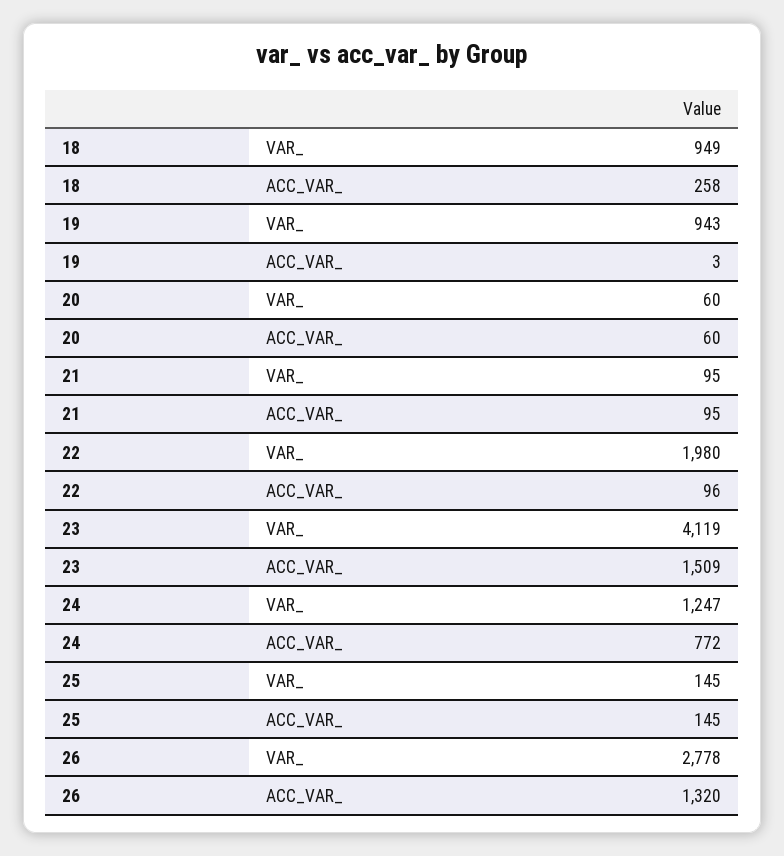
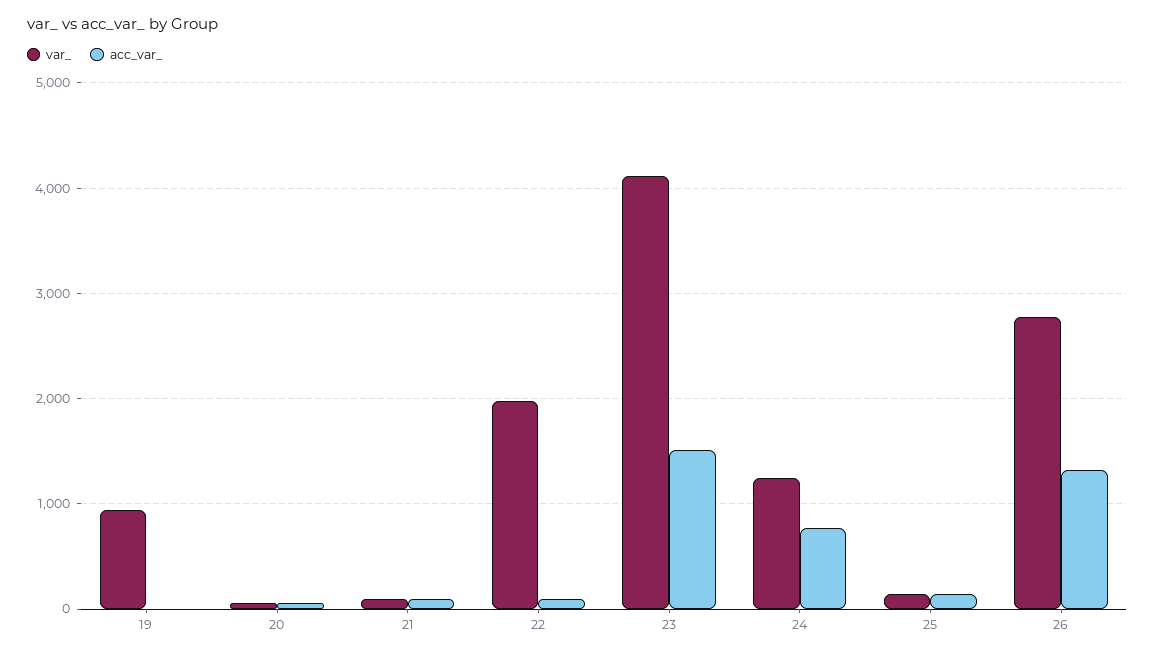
  {
    "VAR_": {
-     "18": 949,
      "19": 943,
      "20": 60,
      "21": 95,
      "22": 1980,
      "23": 4119,
      "24": 1247,
      "25": 145,
      "26": 2778
    },
    "ACC_VAR_": {
-     "18": 258,
      "19": 3,
      "20": 60,
      "21": 95,
      "22": 96,
      "23": 1509,
      "24": 772,
      "25": 145,
      "26": 1320
    }
  }

